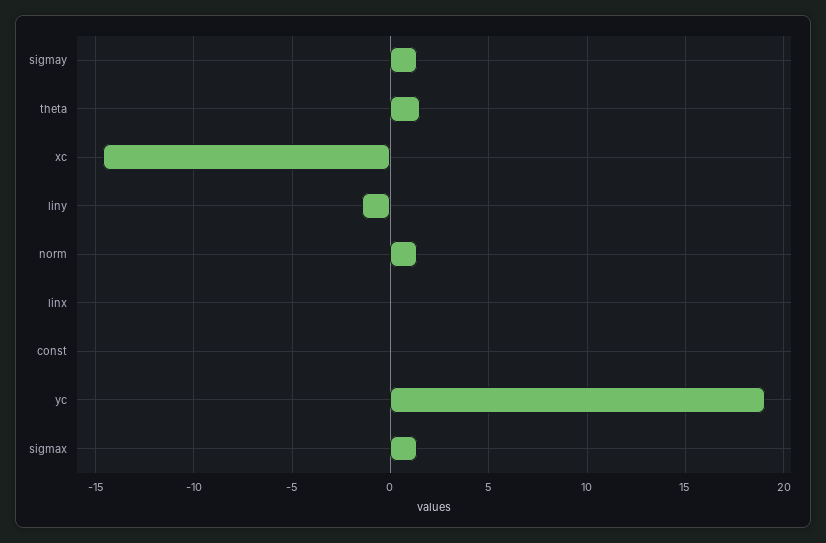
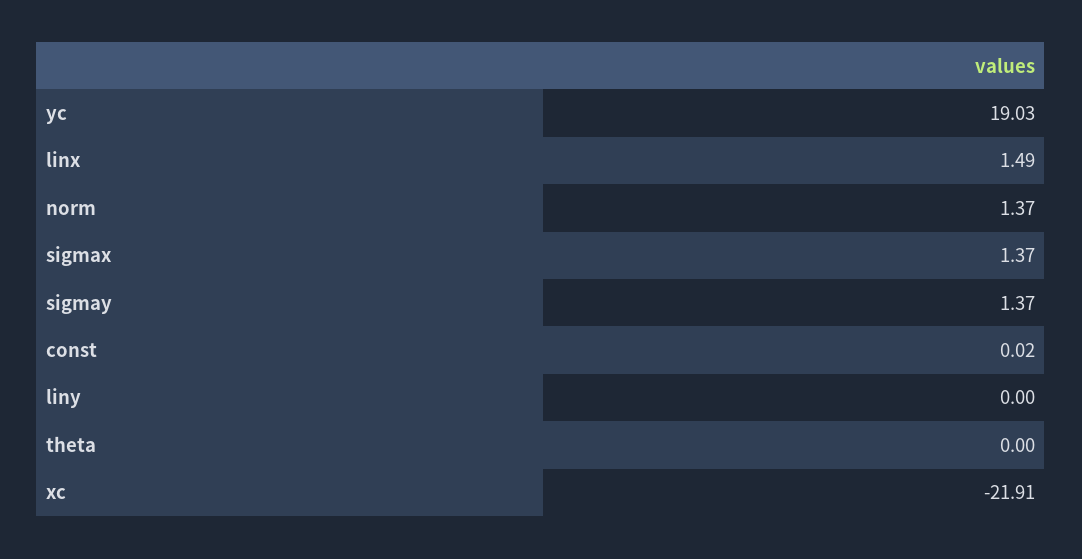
  {
    "sigmay": 1.37,
-   "theta": 1.5,
+   "theta": 0,
-   "xc": -14.5,
+   "xc": -21.91,
-   "liny": -1.5,
+   "liny": 0,
    "norm": 1.37,
-   "linx": 0,
+   "linx": 1.49,
    "const": 0.02,
    "yc": 19.03,
    "sigmax": 1.37
  }

